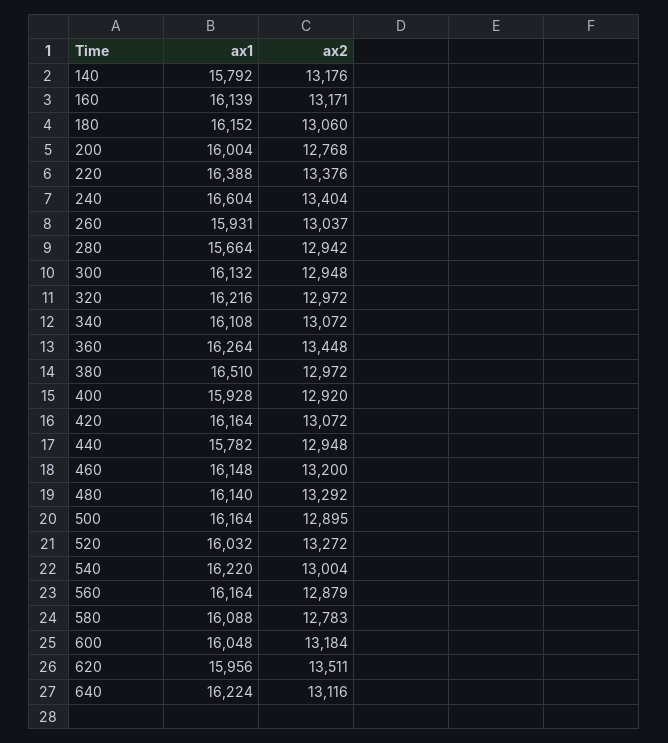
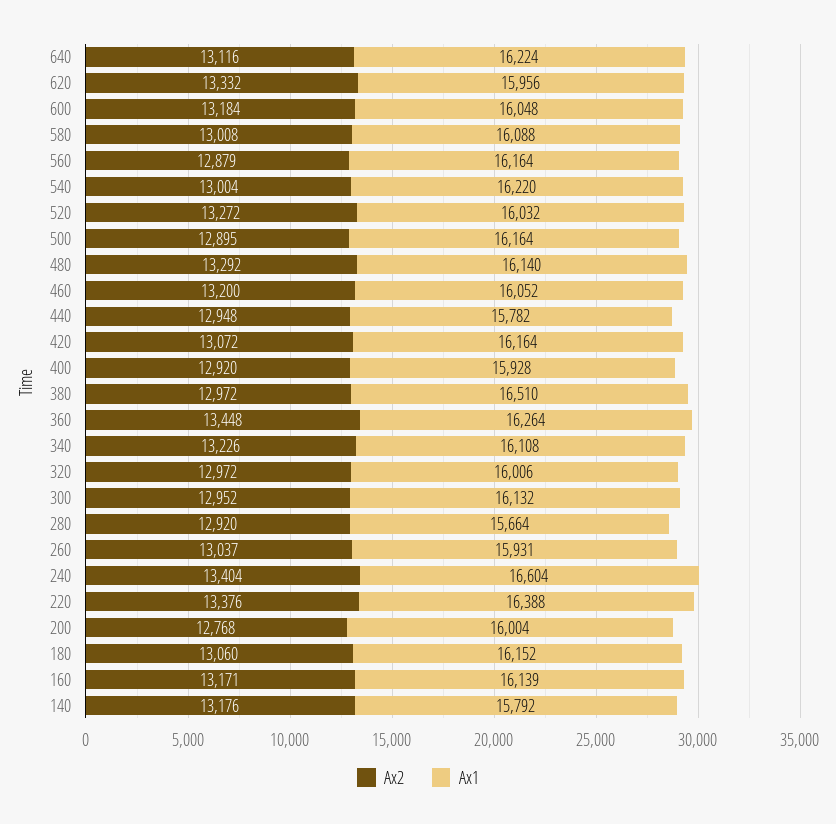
  {
    "ax1": {
      "140": 15792,
      "160": 16139,
      "180": 16152,
      "200": 16004,
      "220": 16388,
      "240": 16604,
      "260": 15931,
      "280": 15664,
      "300": 16132,
-     "320": 16216,
+     "320": 16006,
      "340": 16108,
      "360": 16264,
      "380": 16510,
      "400": 15928,
      "420": 16164,
      "440": 15782,
-     "460": 16148,
+     "460": 16052,
      "480": 16140,
      "500": 16164,
      "520": 16032,
      "540": 16220,
      "560": 16164,
      "580": 16088,
      "600": 16048,
      "620": 15956,
      "640": 16224
    },
    "ax2": {
      "140": 13176,
      "160": 13171,
      "180": 13060,
      "200": 12768,
      "220": 13376,
      "240": 13404,
      "260": 13037,
-     "280": 12942,
+     "280": 12920,
-     "300": 12948,
+     "300": 12952,
      "320": 12972,
-     "340": 13072,
+     "340": 13226,
      "360": 13448,
      "380": 12972,
      "400": 12920,
      "420": 13072,
      "440": 12948,
      "460": 13200,
      "480": 13292,
      "500": 12895,
      "520": 13272,
      "540": 13004,
      "560": 12879,
-     "580": 12783,
+     "580": 13008,
      "600": 13184,
-     "620": 13511,
+     "620": 13332,
      "640": 13116
    }
  }

